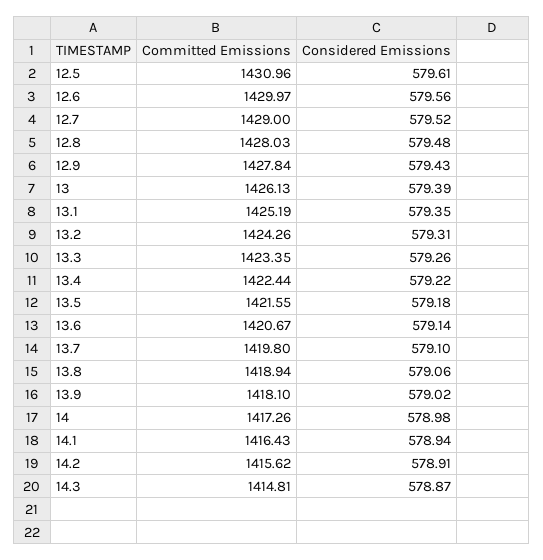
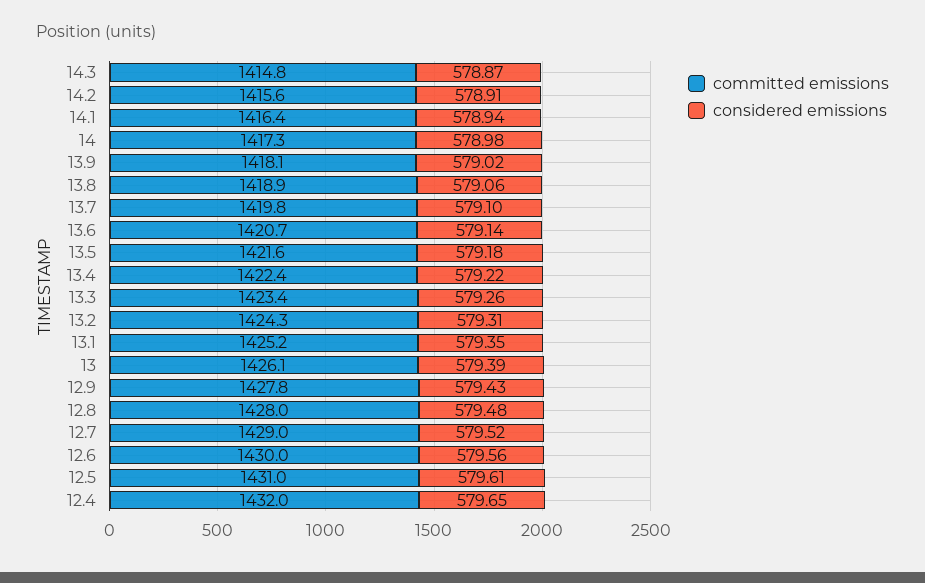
  {
    "Committed Emissions": {
      "12.5": 1430.96,
      "12.6": 1429.97,
      "12.7": 1429,
      "12.8": 1428.03,
      "12.9": 1427.84,
      "13": 1426.13,
      "13.1": 1425.19,
      "13.2": 1424.26,
      "13.3": 1423.35,
      "13.4": 1422.44,
      "13.5": 1421.55,
      "13.6": 1420.67,
      "13.7": 1419.8,
      "13.8": 1418.94,
      "13.9": 1418.1,
      "14": 1417.26,
      "14.1": 1416.43,
      "14.2": 1415.62,
-     "14.3": 1414.81
+     "14.3": 1414.81,
+     "12.4": 1432
    },
    "Considered Emissions": {
      "12.5": 579.61,
      "12.6": 579.56,
      "12.7": 579.52,
      "12.8": 579.48,
      "12.9": 579.43,
      "13": 579.39,
      "13.1": 579.35,
      "13.2": 579.31,
      "13.3": 579.26,
      "13.4": 579.22,
      "13.5": 579.18,
      "13.6": 579.14,
      "13.7": 579.1,
      "13.8": 579.06,
      "13.9": 579.02,
      "14": 578.98,
      "14.1": 578.94,
      "14.2": 578.91,
-     "14.3": 578.87
+     "14.3": 578.87,
+     "12.4": 579.65
    }
  }

